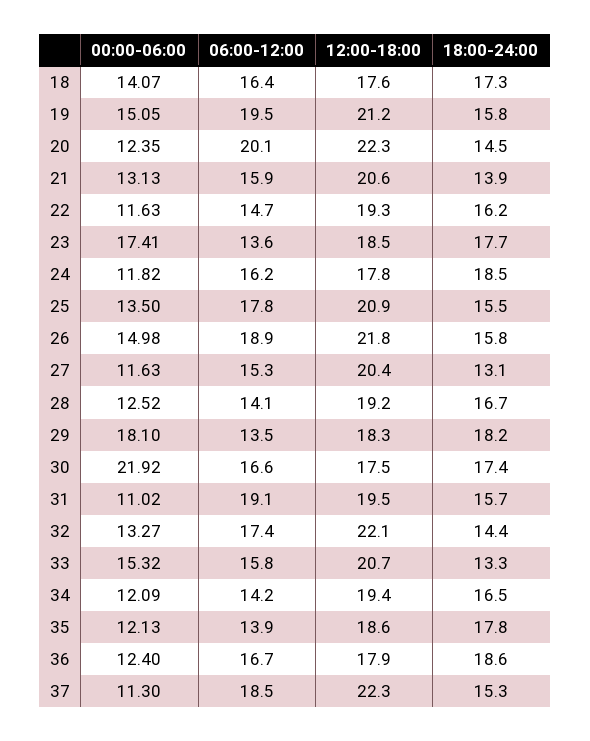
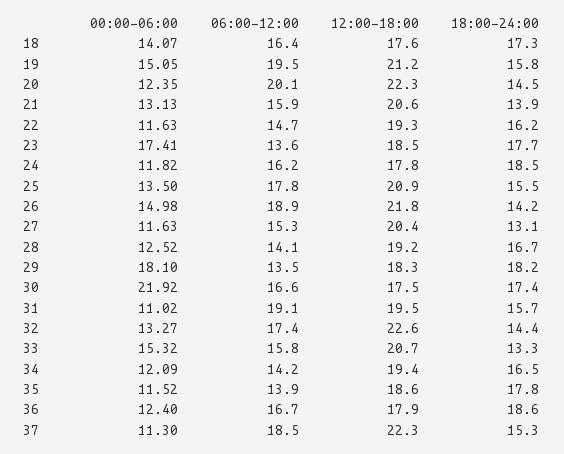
  {
    "00:00-06:00": {
      "18": 14.07,
      "19": 15.05,
      "20": 12.35,
      "21": 13.13,
      "22": 11.63,
      "23": 17.41,
      "24": 11.82,
      "25": 13.5,
      "26": 14.98,
      "27": 11.63,
      "28": 12.52,
      "29": 18.1,
      "30": 21.92,
      "31": 11.02,
      "32": 13.27,
      "33": 15.32,
      "34": 12.09,
-     "35": 12.13,
+     "35": 11.52,
      "36": 12.4,
      "37": 11.3
    },
    "06:00-12:00": {
      "18": 16.4,
      "19": 19.5,
      "20": 20.1,
      "21": 15.9,
      "22": 14.7,
      "23": 13.6,
      "24": 16.2,
      "25": 17.8,
      "26": 18.9,
      "27": 15.3,
      "28": 14.1,
      "29": 13.5,
      "30": 16.6,
      "31": 19.1,
      "32": 17.4,
      "33": 15.8,
      "34": 14.2,
      "35": 13.9,
      "36": 16.7,
      "37": 18.5
    },
    "12:00-18:00": {
      "18": 17.6,
      "19": 21.2,
      "20": 22.3,
      "21": 20.6,
      "22": 19.3,
      "23": 18.5,
      "24": 17.8,
      "25": 20.9,
      "26": 21.8,
      "27": 20.4,
      "28": 19.2,
      "29": 18.3,
      "30": 17.5,
      "31": 19.5,
-     "32": 22.1,
+     "32": 22.6,
      "33": 20.7,
      "34": 19.4,
      "35": 18.6,
      "36": 17.9,
      "37": 22.3
    },
    "18:00-24:00": {
      "18": 17.3,
      "19": 15.8,
      "20": 14.5,
      "21": 13.9,
      "22": 16.2,
      "23": 17.7,
      "24": 18.5,
      "25": 15.5,
-     "26": 15.8,
+     "26": 14.2,
      "27": 13.1,
      "28": 16.7,
      "29": 18.2,
      "30": 17.4,
      "31": 15.7,
      "32": 14.4,
      "33": 13.3,
      "34": 16.5,
      "35": 17.8,
      "36": 18.6,
      "37": 15.3
    }
  }

